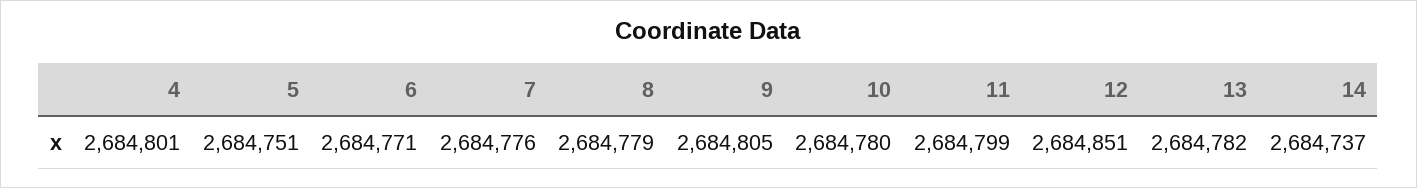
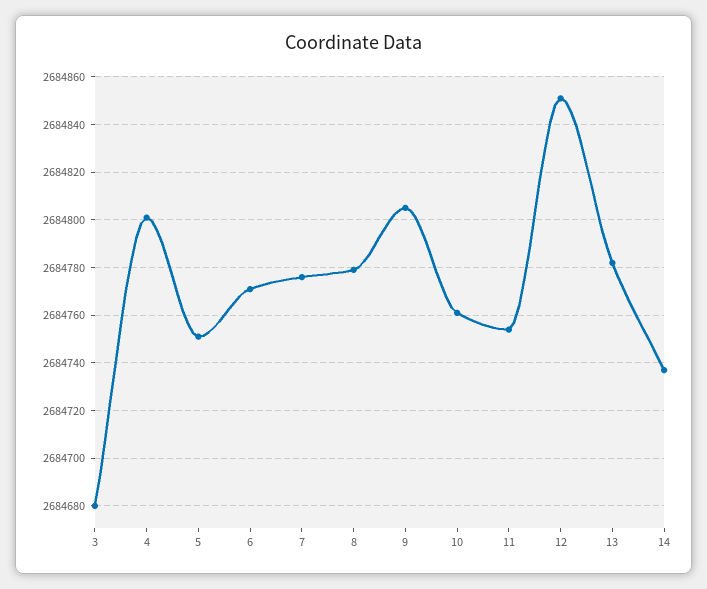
  {
    "4": 2684801,
    "5": 2684751,
    "6": 2684771,
    "7": 2684776,
    "8": 2684779,
    "9": 2684805,
-   "10": 2684780,
+   "10": 2684760,
-   "11": 2684799,
+   "11": 2684755,
    "12": 2684851,
    "13": 2684782,
-   "14": 2684737
+   "14": 2684737,
+   "3": 2684680
  }

